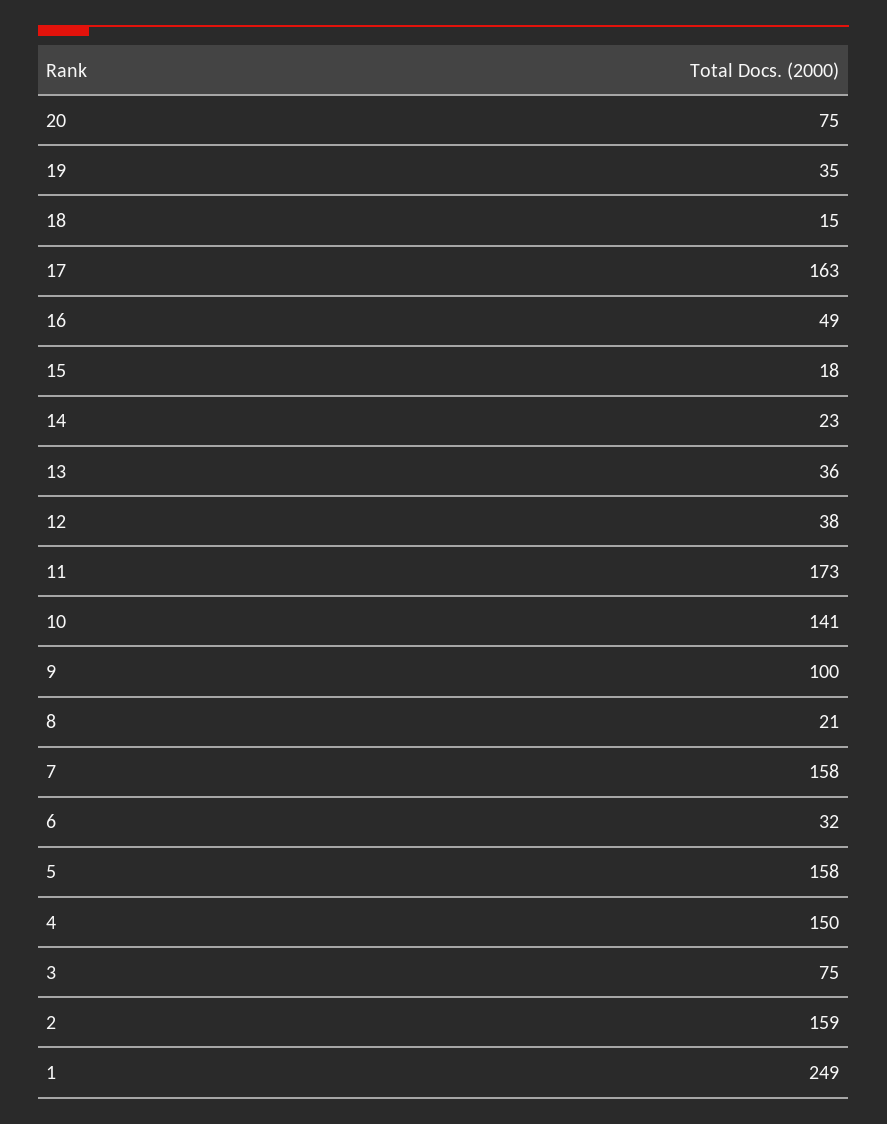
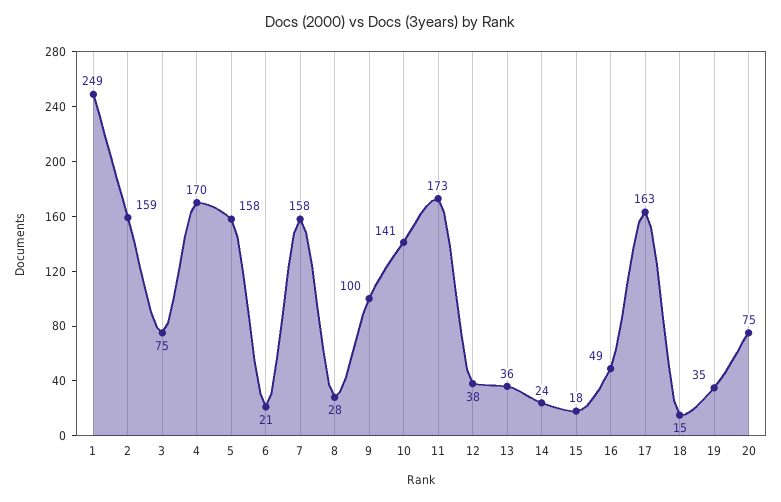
  {
    "20": 75,
    "19": 35,
    "18": 15,
    "17": 163,
    "16": 49,
    "15": 18,
-   "14": 23,
+   "14": 24,
    "13": 36,
    "12": 38,
    "11": 173,
    "10": 141,
    "9": 100,
-   "8": 21,
+   "8": 28,
    "7": 158,
-   "6": 32,
+   "6": 21,
    "5": 158,
-   "4": 150,
+   "4": 170,
    "3": 75,
    "2": 159,
    "1": 249
  }

